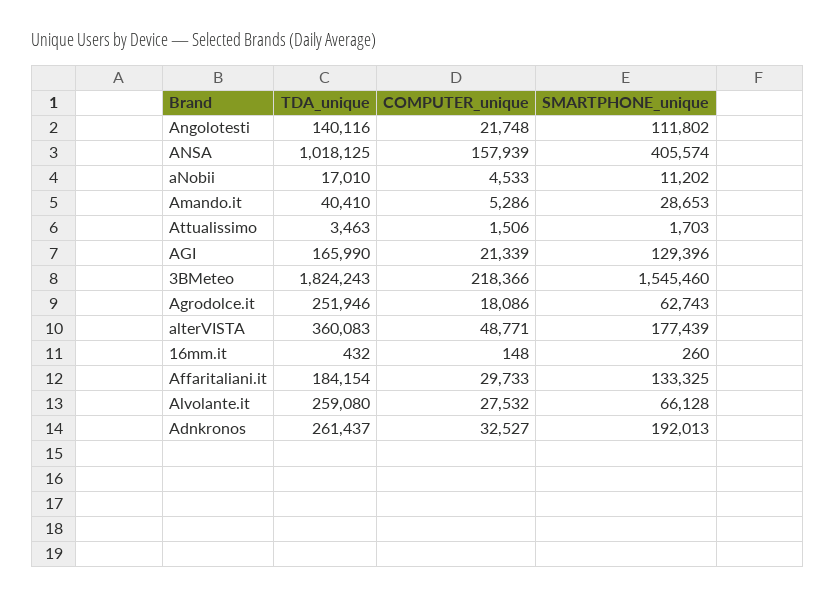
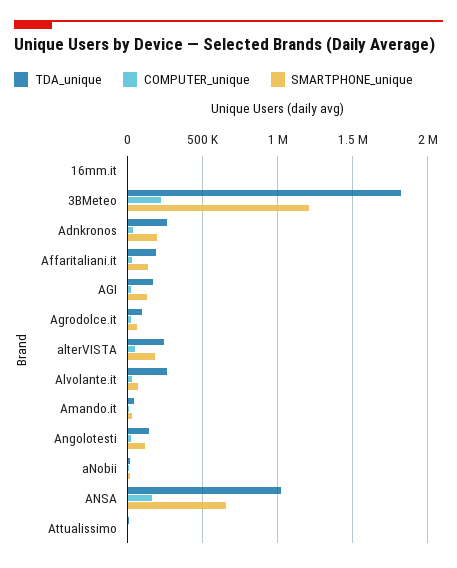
  {
    "TDA_unique": {
      "Angolotesti": 140116,
      "ANSA": 1018125,
      "aNobii": 17010,
      "Amando.it": 40410,
      "Attualissimo": 3463,
      "AGI": 165990,
      "3BMeteo": 1824243,
-     "Agrodolce.it": 251946,
+     "Agrodolce.it": 100000,
-     "alterVISTA": 360083,
+     "alterVISTA": 250000,
      "16mm.it": 432,
      "Affaritaliani.it": 184154,
      "Alvolante.it": 259080,
      "Adnkronos": 261437
    },
    "COMPUTER_unique": {
      "Angolotesti": 21748,
      "ANSA": 157939,
      "aNobii": 4533,
      "Amando.it": 5286,
      "Attualissimo": 1506,
      "AGI": 21339,
      "3BMeteo": 218366,
      "Agrodolce.it": 18086,
      "alterVISTA": 48771,
      "16mm.it": 148,
      "Affaritaliani.it": 29733,
      "Alvolante.it": 27532,
      "Adnkronos": 32527
    },
    "SMARTPHONE_unique": {
      "Angolotesti": 111802,
-     "ANSA": 405574,
+     "ANSA": 650000,
      "aNobii": 11202,
      "Amando.it": 28653,
      "Attualissimo": 1703,
      "AGI": 129396,
-     "3BMeteo": 1545460,
+     "3BMeteo": 1200000,
      "Agrodolce.it": 62743,
      "alterVISTA": 177439,
      "16mm.it": 260,
      "Affaritaliani.it": 133325,
      "Alvolante.it": 66128,
      "Adnkronos": 192013
    }
  }

